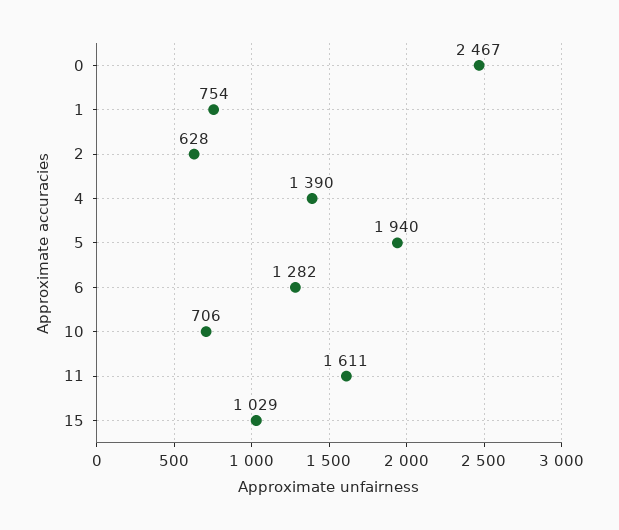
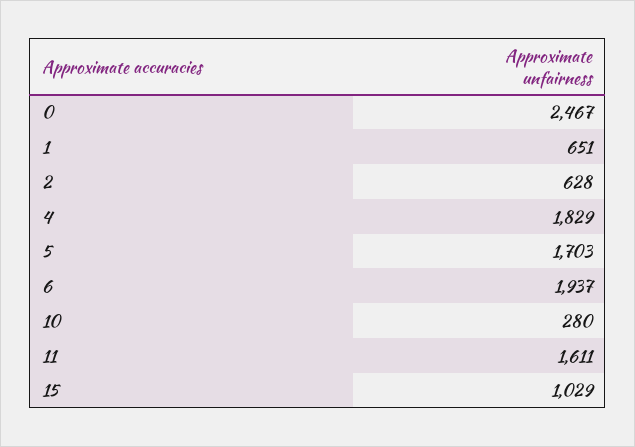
  {
    "0": 2467,
-   "1": 754,
+   "1": 651,
    "2": 628,
-   "4": 1390,
+   "4": 1829,
-   "5": 1940,
+   "5": 1703,
-   "6": 1282,
+   "6": 1937,
-   "10": 706,
+   "10": 280,
    "11": 1611,
    "15": 1029
  }

